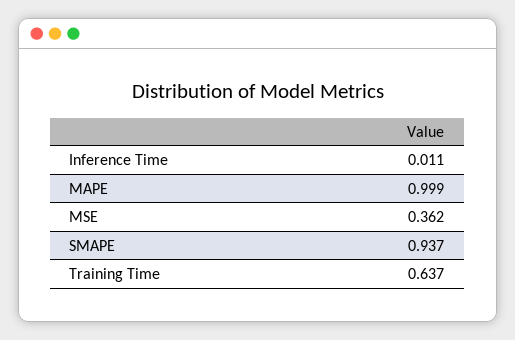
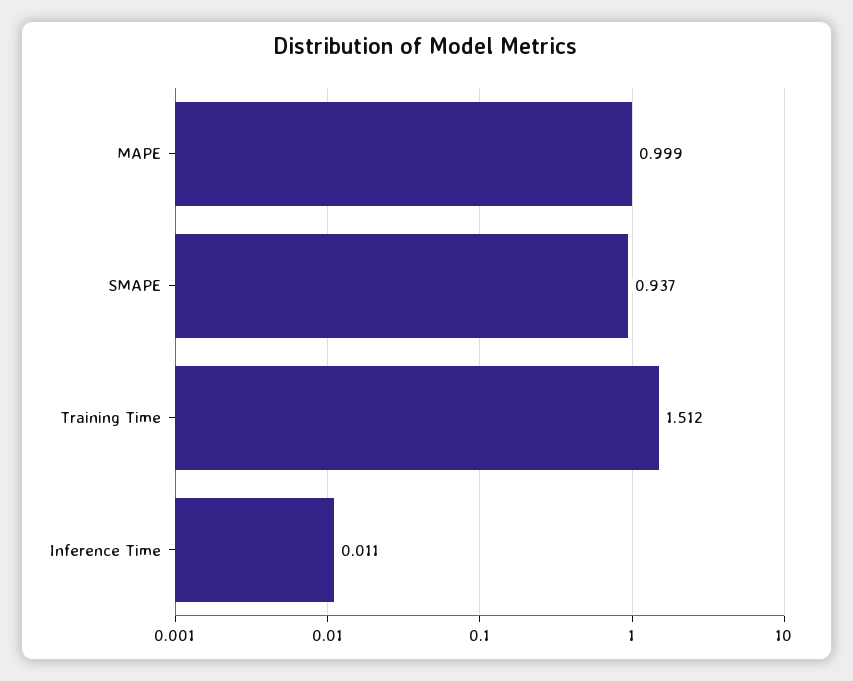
  {
    "Inference Time": 0.011,
    "MAPE": 0.999,
-   "MSE": 0.362,
    "SMAPE": 0.937,
-   "Training Time": 0.637
+   "Training Time": 1.512
  }

